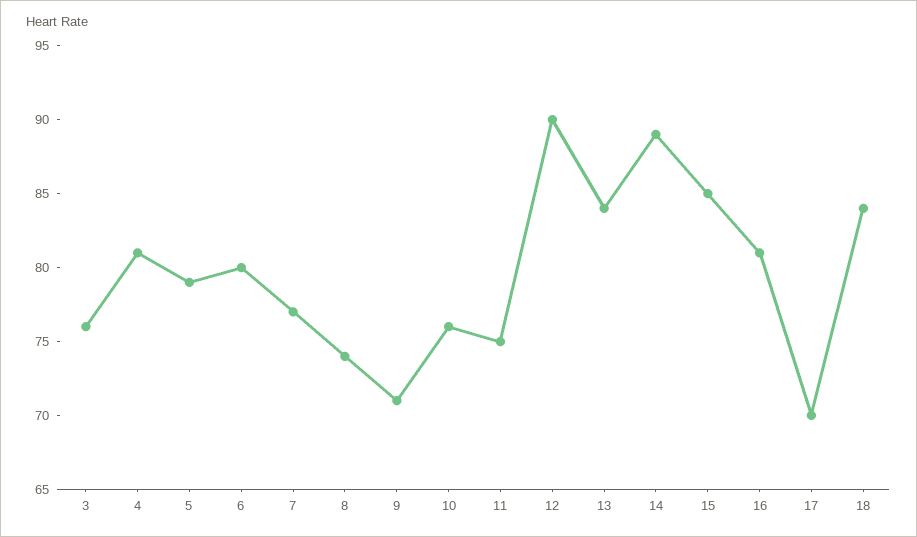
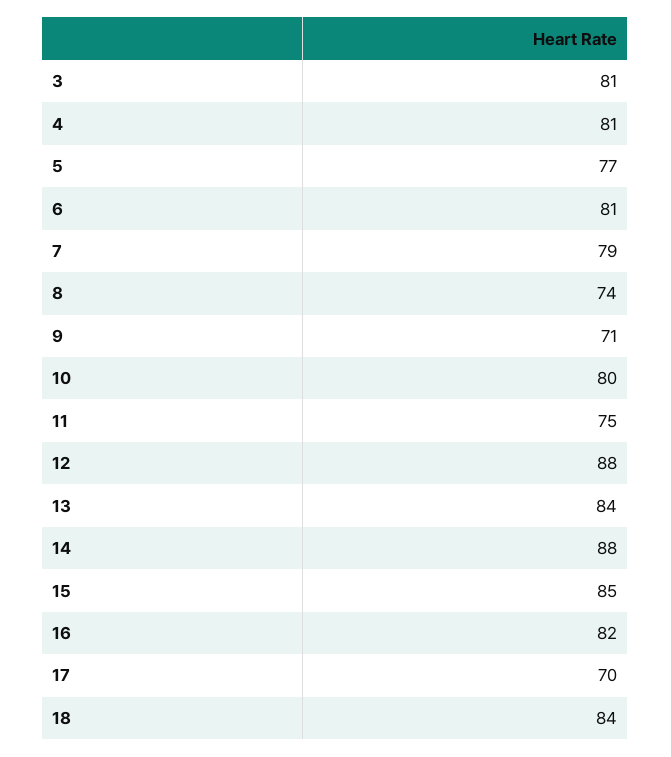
  {
-   "3": 76,
+   "3": 81,
    "4": 81,
-   "5": 79,
+   "5": 77,
-   "6": 80,
+   "6": 81,
-   "7": 77,
+   "7": 79,
    "8": 74,
    "9": 71,
-   "10": 76,
+   "10": 80,
    "11": 75,
-   "12": 90,
+   "12": 88,
    "13": 84,
-   "14": 89,
+   "14": 88,
    "15": 85,
-   "16": 81,
+   "16": 82,
    "17": 70,
    "18": 84
  }

